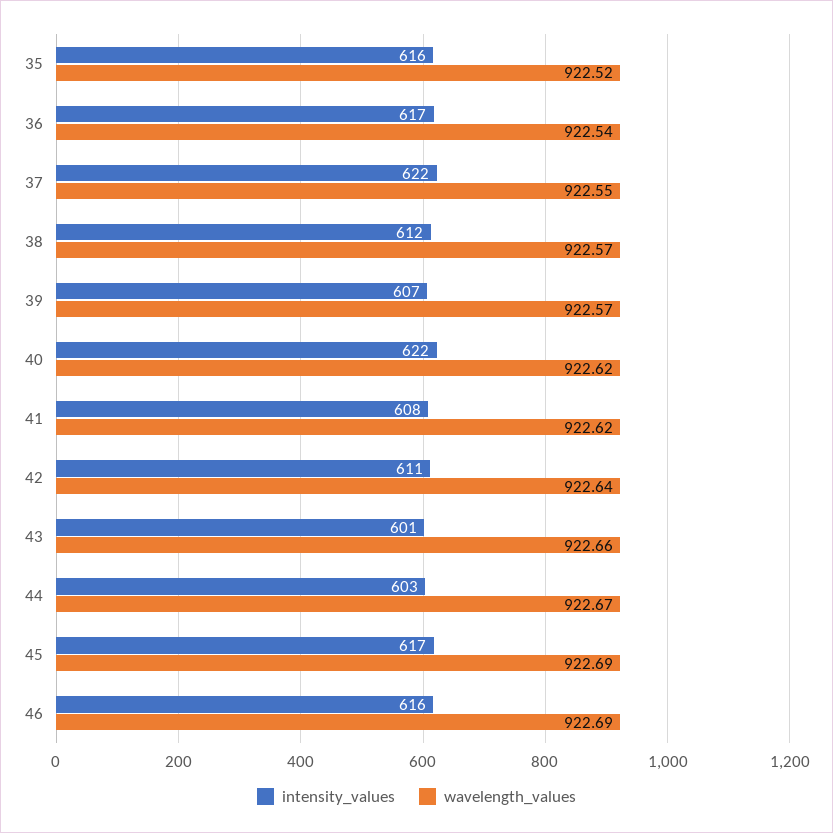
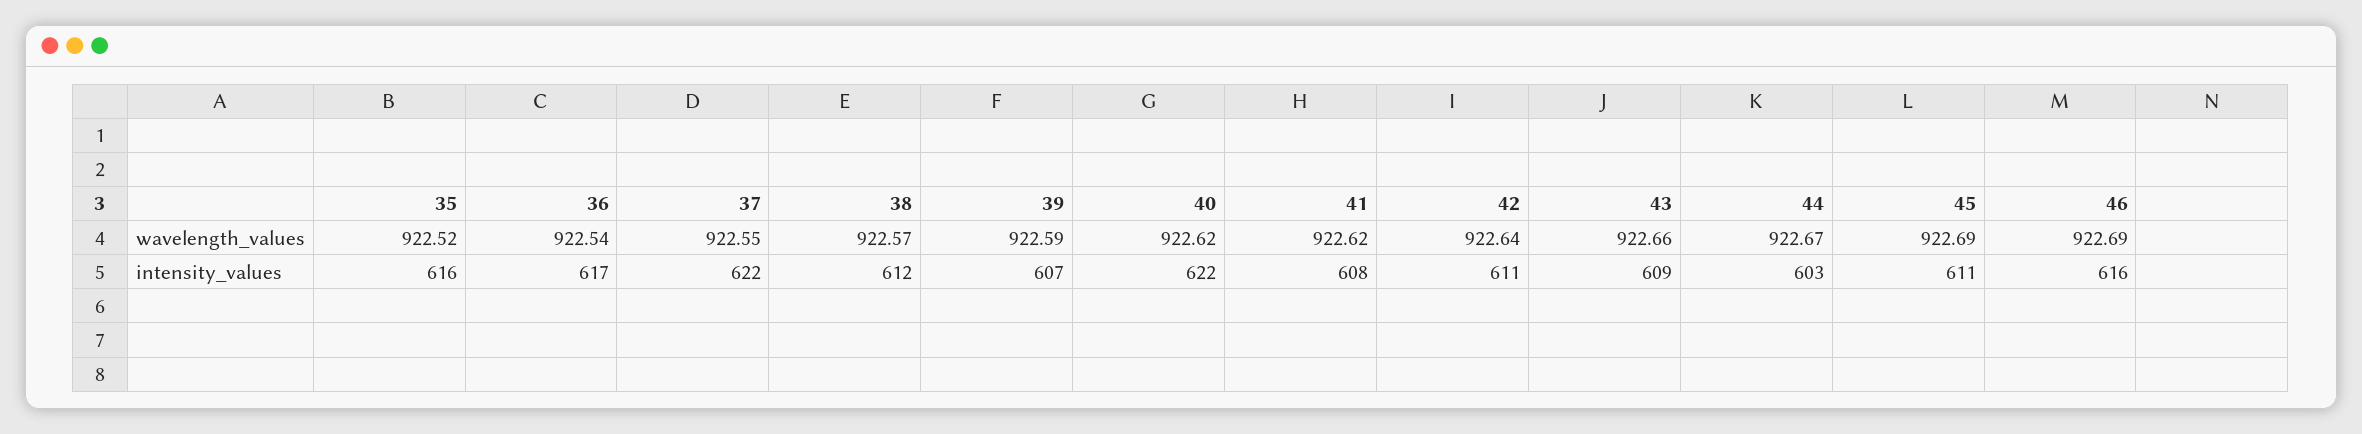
  {
    "intensity_values": {
      "35": 616,
      "36": 617,
      "37": 622,
      "38": 612,
      "39": 607,
      "40": 622,
      "41": 608,
      "42": 611,
-     "43": 601,
+     "43": 609,
      "44": 603,
-     "45": 617,
+     "45": 611,
      "46": 616
    },
    "wavelength_values": {
      "35": 922.52,
      "36": 922.54,
      "37": 922.55,
      "38": 922.57,
-     "39": 922.57,
+     "39": 922.59,
      "40": 922.62,
      "41": 922.62,
      "42": 922.64,
      "43": 922.66,
      "44": 922.67,
      "45": 922.69,
      "46": 922.69
    }
  }

